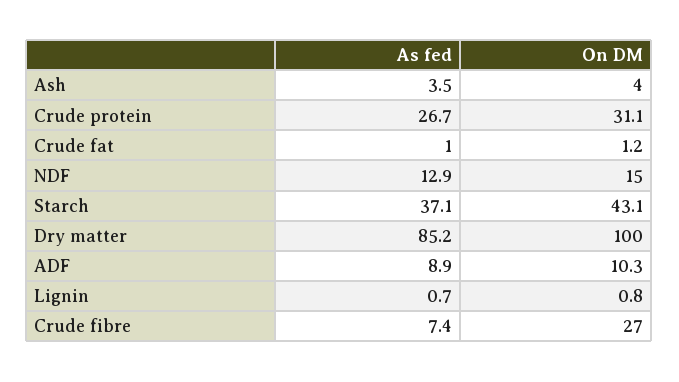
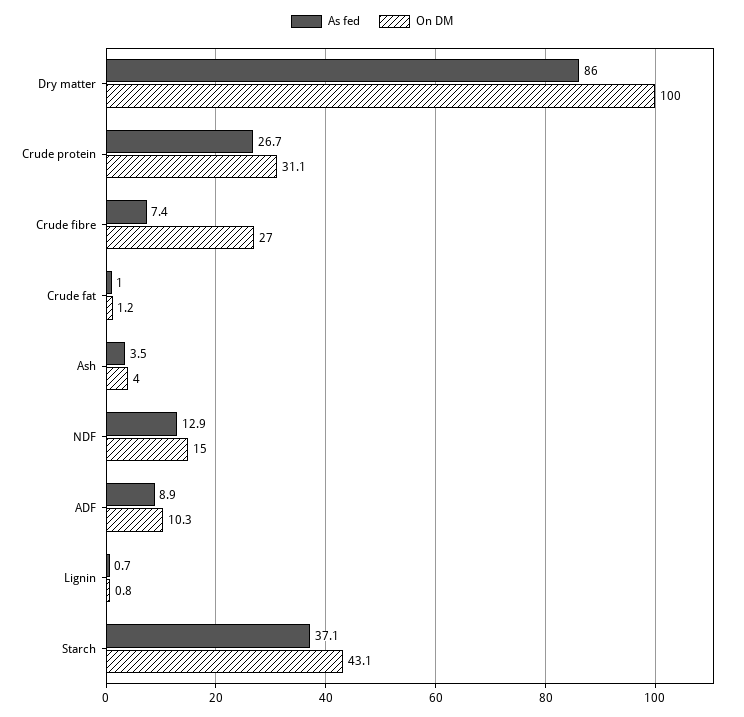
  {
    "As fed": {
      "Ash": 3.5,
      "Crude protein": 26.7,
      "Crude fat": 1,
      "NDF": 12.9,
      "Starch": 37.1,
-     "Dry matter": 85.2,
+     "Dry matter": 86,
      "ADF": 8.9,
      "Lignin": 0.7,
      "Crude fibre": 7.4
    },
    "On DM": {
      "Ash": 4,
      "Crude protein": 31.1,
      "Crude fat": 1.2,
      "NDF": 15,
      "Starch": 43.1,
      "Dry matter": 100,
      "ADF": 10.3,
      "Lignin": 0.8,
      "Crude fibre": 27
    }
  }

